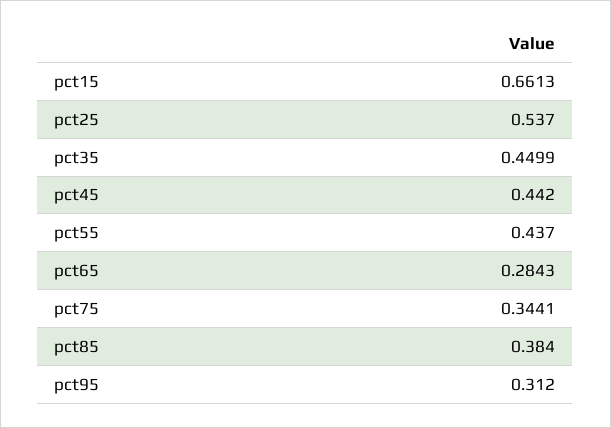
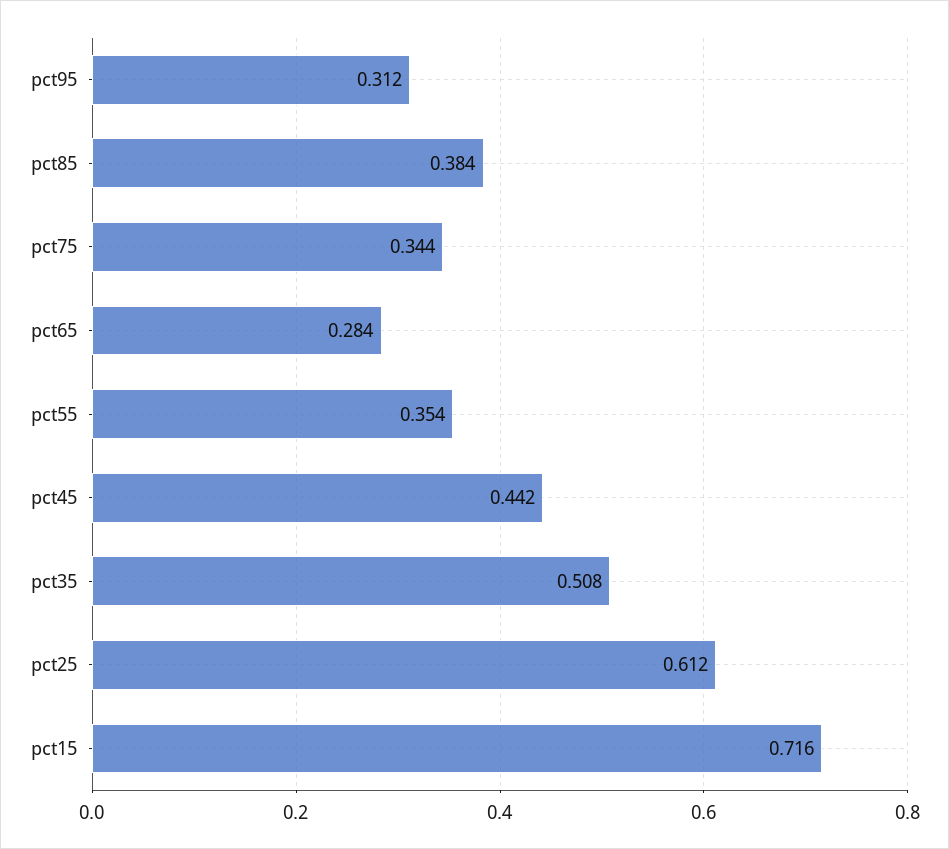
  {
-   "pct15": 0.6613,
+   "pct15": 0.716,
-   "pct25": 0.537,
+   "pct25": 0.612,
-   "pct35": 0.4499,
+   "pct35": 0.508,
    "pct45": 0.442,
-   "pct55": 0.437,
+   "pct55": 0.354,
    "pct65": 0.2843,
    "pct75": 0.3441,
    "pct85": 0.384,
    "pct95": 0.312
  }

